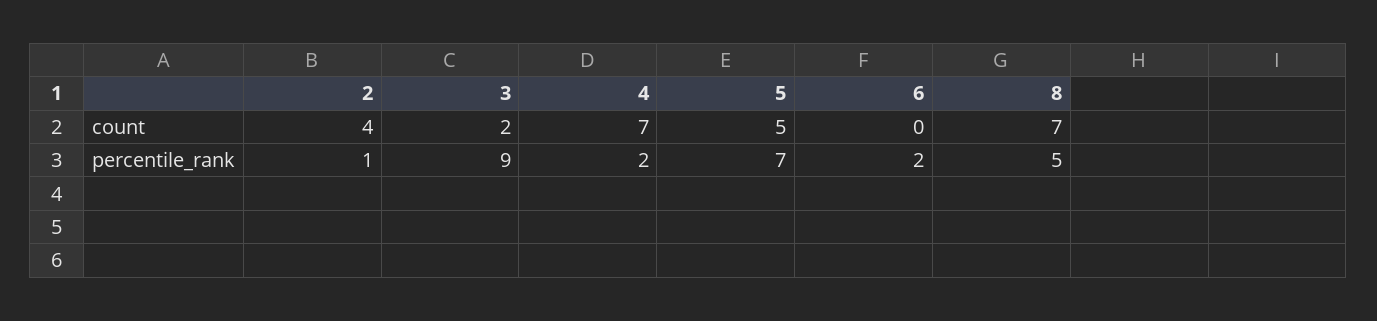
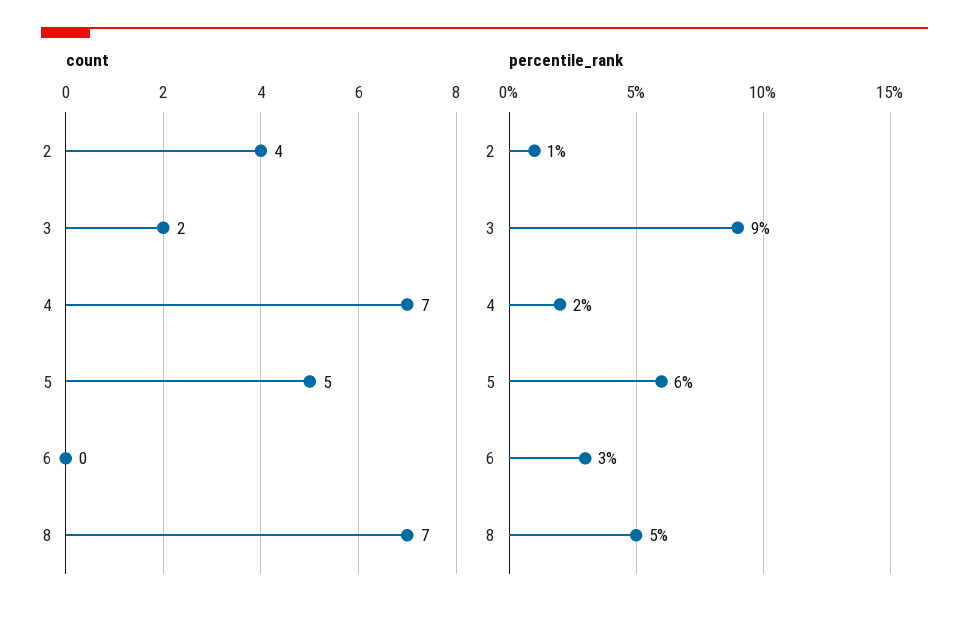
  {
    "count": {
      "2": 4,
      "3": 2,
      "4": 7,
      "5": 5,
      "6": 0,
      "8": 7
    },
    "percentile_rank": {
      "2": 1,
      "3": 9,
      "4": 2,
-     "5": 7,
+     "5": 6,
-     "6": 2,
+     "6": 3,
      "8": 5
    }
  }

